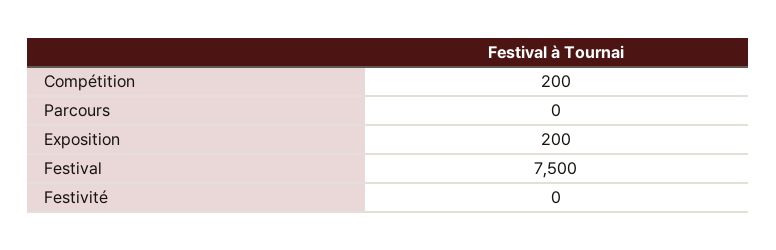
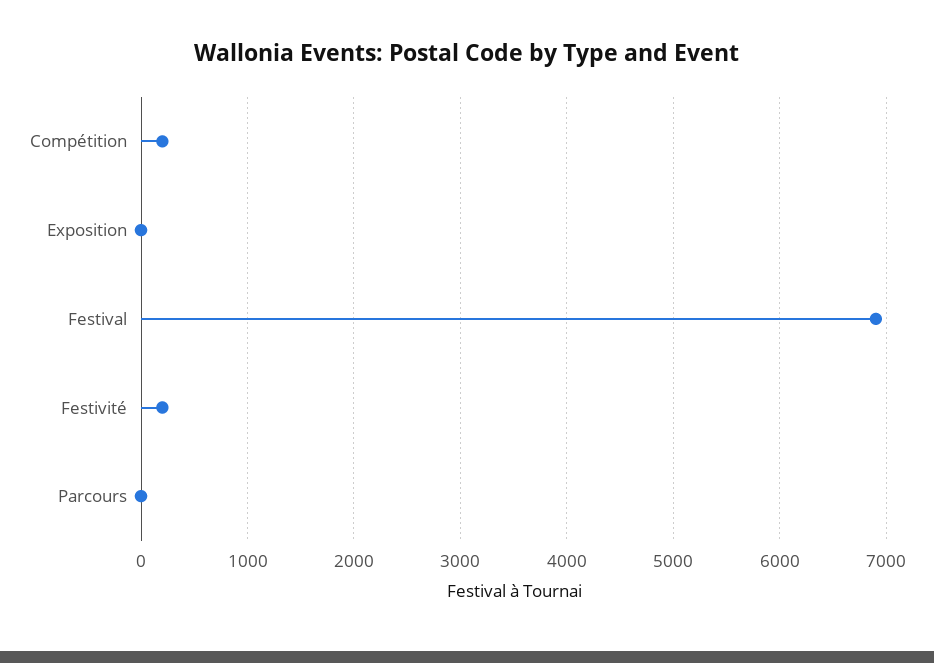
  {
    "Compétition": 200,
    "Parcours": 0,
-   "Exposition": 200,
+   "Exposition": 0,
-   "Festival": 7500,
+   "Festival": 6900,
-   "Festivité": 0
+   "Festivité": 200
  }

